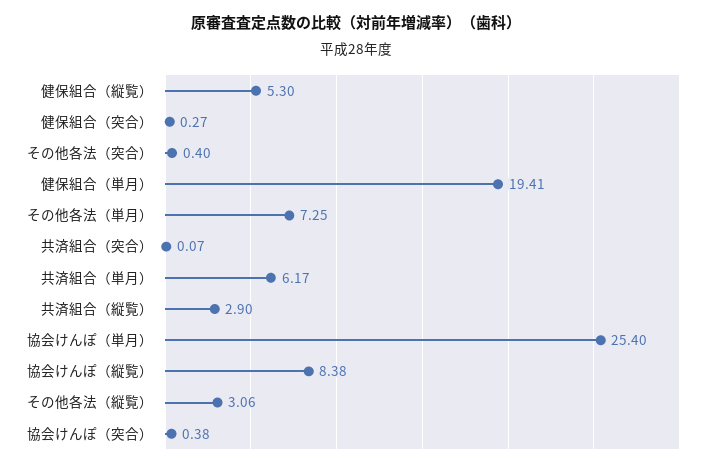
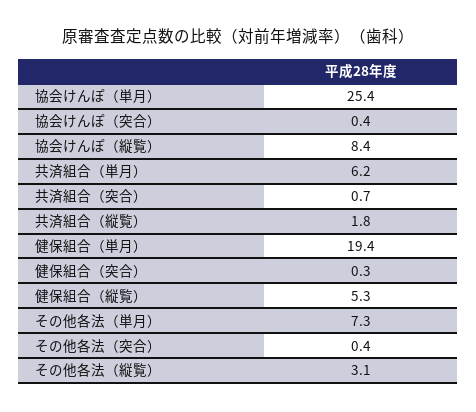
  {
    "健保組合（縦覧）": 5.3,
    "健保組合（突合）": 0.27,
    "その他各法（突合）": 0.4,
    "健保組合（単月）": 19.41,
    "その他各法（単月）": 7.25,
-   "共済組合（突合）": 0.07,
+   "共済組合（突合）": 0.7,
    "共済組合（単月）": 6.17,
-   "共済組合（縦覧）": 2.9,
+   "共済組合（縦覧）": 1.8,
    "協会けんぽ（単月）": 25.4,
    "協会けんぽ（縦覧）": 8.38,
    "その他各法（縦覧）": 3.06,
    "協会けんぽ（突合）": 0.38
  }

